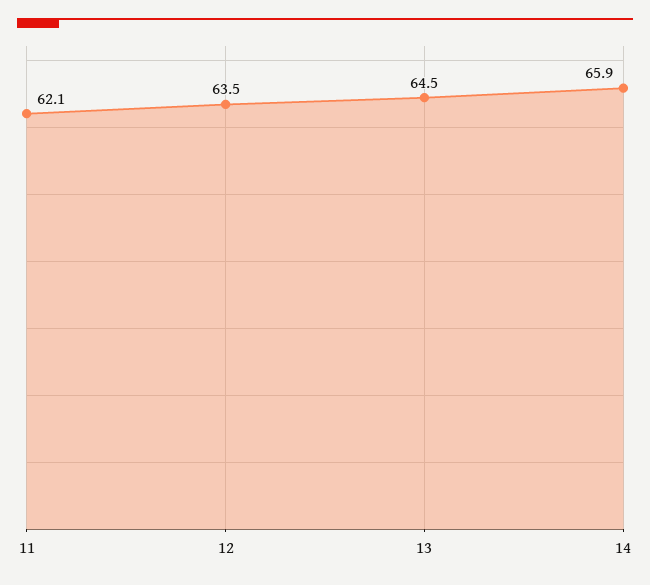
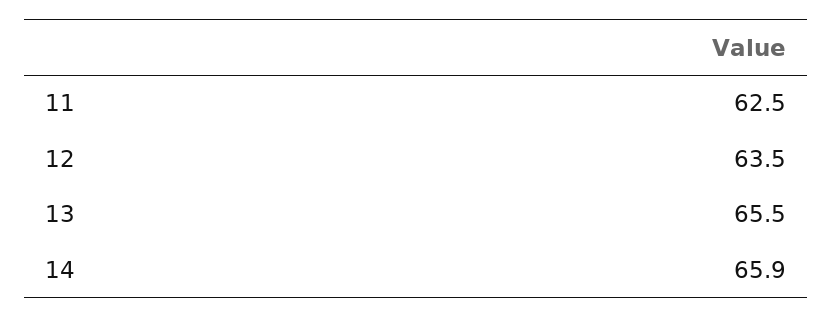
  {
-   "11": 62.1,
+   "11": 62.5,
    "12": 63.5,
-   "13": 64.5,
+   "13": 65.5,
    "14": 65.9
  }

